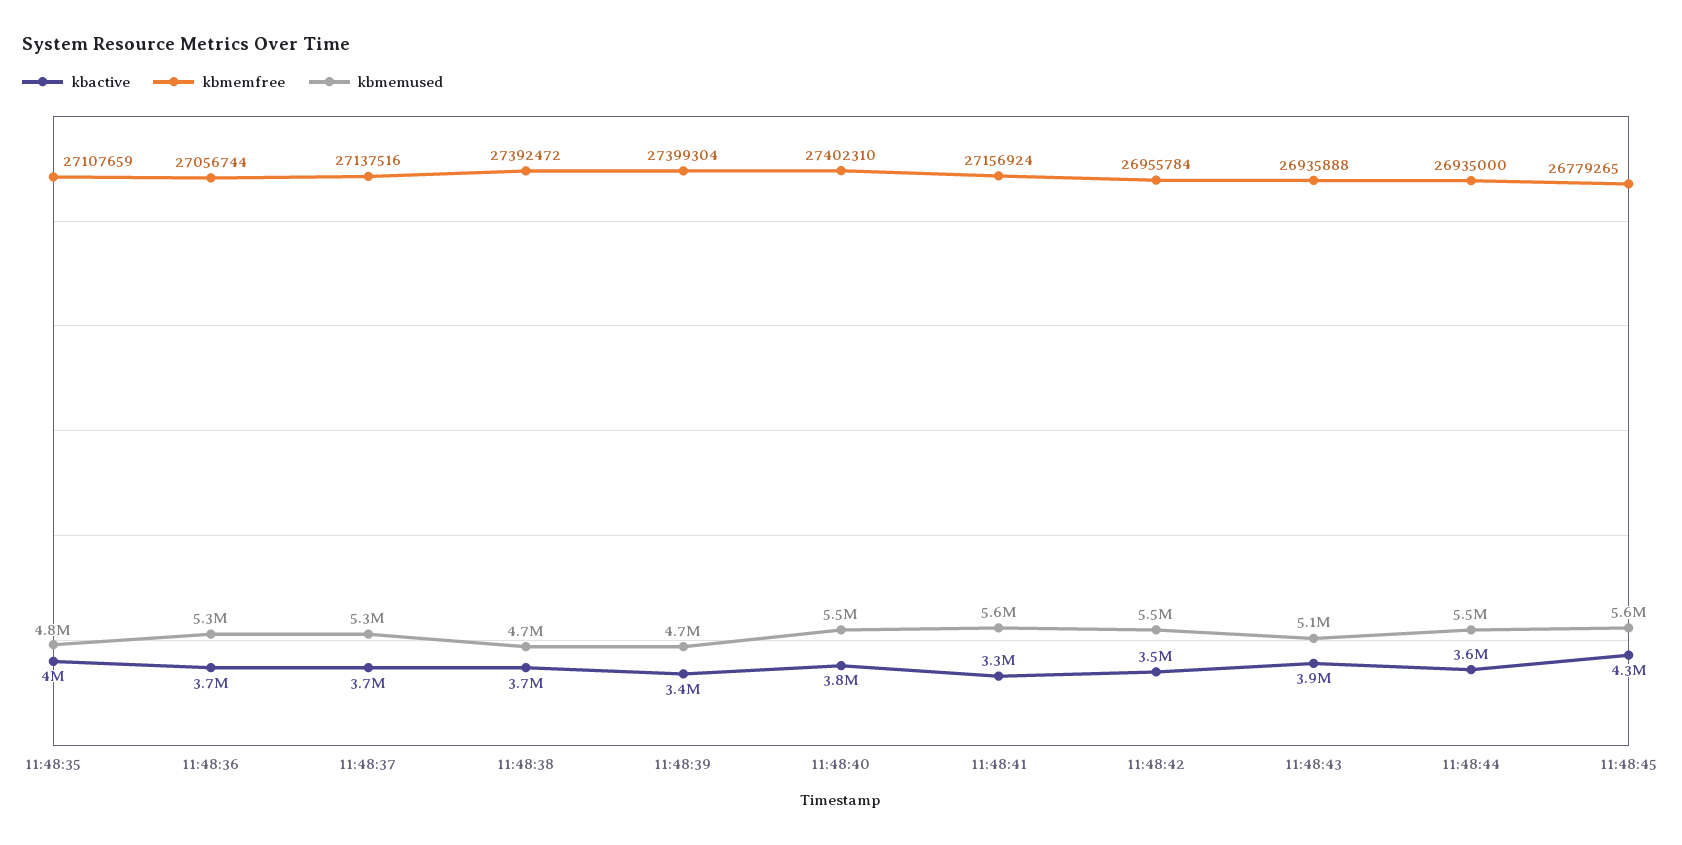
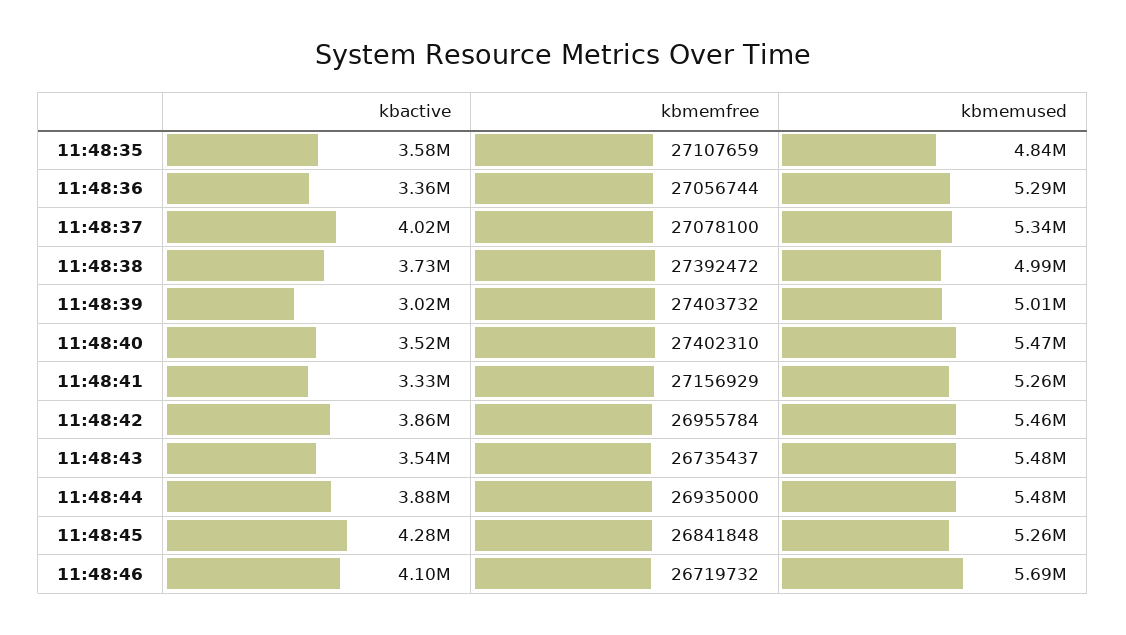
  {
    "kbactive": {
-     "11:48:35": 4000000,
+     "11:48:35": 3580000,
-     "11:48:36": 3700000,
+     "11:48:36": 3360000,
-     "11:48:37": 3700000,
+     "11:48:37": 4020000,
      "11:48:38": 3730000,
-     "11:48:39": 3400000,
+     "11:48:39": 3020000,
-     "11:48:40": 3800000,
+     "11:48:40": 3520000,
      "11:48:41": 3330000,
-     "11:48:42": 3500000,
+     "11:48:42": 3860000,
-     "11:48:43": 3900000,
+     "11:48:43": 3540000,
-     "11:48:44": 3600000,
+     "11:48:44": 3880000,
-     "11:48:45": 4280000
+     "11:48:45": 4280000,
+     "11:48:46": 4100000
    },
    "kbmemfree": {
      "11:48:35": 27107659,
      "11:48:36": 27056744,
-     "11:48:37": 27137516,
+     "11:48:37": 27078100,
      "11:48:38": 27392472,
-     "11:48:39": 27399304,
+     "11:48:39": 27403732,
      "11:48:40": 27402310,
-     "11:48:41": 27156924,
+     "11:48:41": 27156929,
      "11:48:42": 26955784,
-     "11:48:43": 26935888,
+     "11:48:43": 26735437,
      "11:48:44": 26935000,
-     "11:48:45": 26779265
+     "11:48:45": 26841848,
+     "11:48:46": 26719732
    },
    "kbmemused": {
      "11:48:35": 4840000,
      "11:48:36": 5290000,
      "11:48:37": 5340000,
-     "11:48:38": 4700000,
+     "11:48:38": 4990000,
-     "11:48:39": 4700000,
+     "11:48:39": 5010000,
      "11:48:40": 5470000,
-     "11:48:41": 5600000,
+     "11:48:41": 5260000,
      "11:48:42": 5460000,
-     "11:48:43": 5100000,
+     "11:48:43": 5480000,
      "11:48:44": 5480000,
-     "11:48:45": 5600000
+     "11:48:45": 5260000,
+     "11:48:46": 5690000
    }
  }

